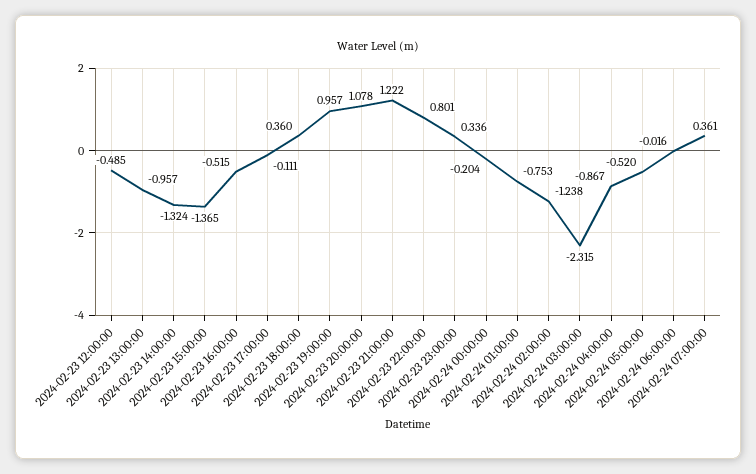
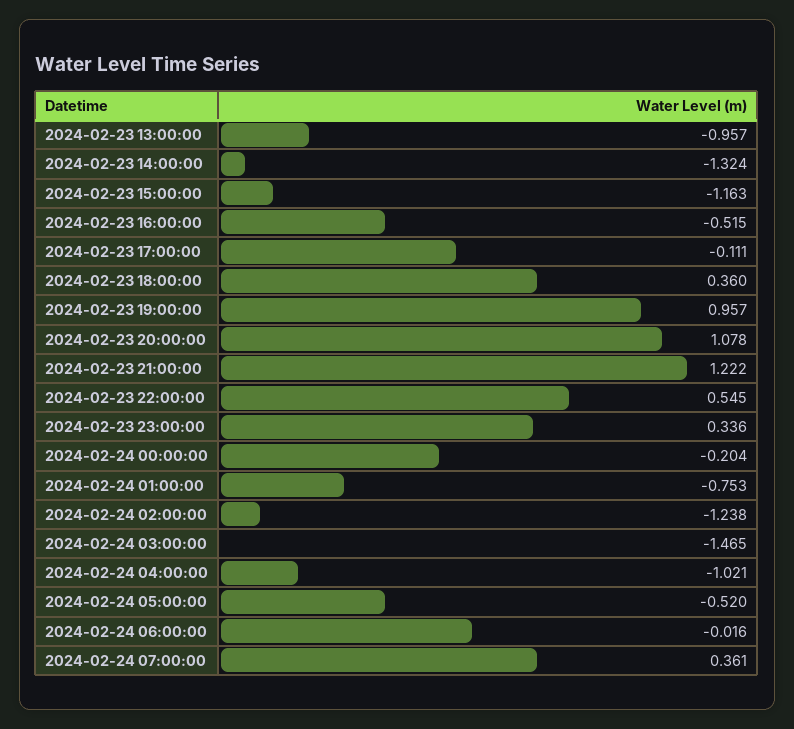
  {
-   "2024-02-23 12:00:00": -0.485,
    "2024-02-23 13:00:00": -0.957,
    "2024-02-23 14:00:00": -1.324,
-   "2024-02-23 15:00:00": -1.365,
+   "2024-02-23 15:00:00": -1.163,
    "2024-02-23 16:00:00": -0.515,
    "2024-02-23 17:00:00": -0.111,
    "2024-02-23 18:00:00": 0.36,
    "2024-02-23 19:00:00": 0.957,
    "2024-02-23 20:00:00": 1.078,
    "2024-02-23 21:00:00": 1.222,
-   "2024-02-23 22:00:00": 0.801,
+   "2024-02-23 22:00:00": 0.545,
    "2024-02-23 23:00:00": 0.336,
    "2024-02-24 00:00:00": -0.204,
    "2024-02-24 01:00:00": -0.753,
    "2024-02-24 02:00:00": -1.238,
-   "2024-02-24 03:00:00": -2.315,
+   "2024-02-24 03:00:00": -1.465,
-   "2024-02-24 04:00:00": -0.867,
+   "2024-02-24 04:00:00": -1.021,
    "2024-02-24 05:00:00": -0.52,
    "2024-02-24 06:00:00": -0.016,
    "2024-02-24 07:00:00": 0.361
  }

